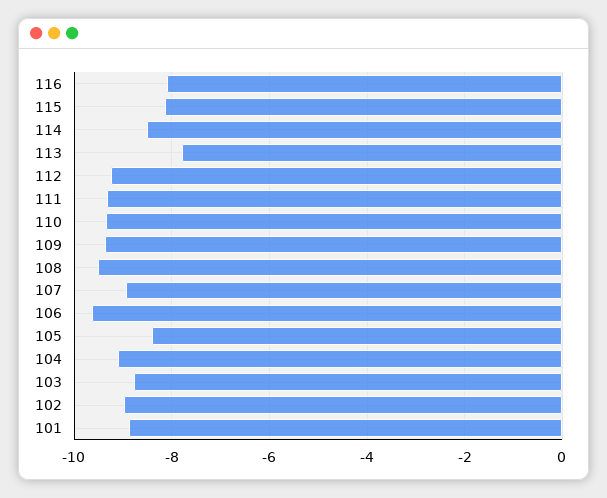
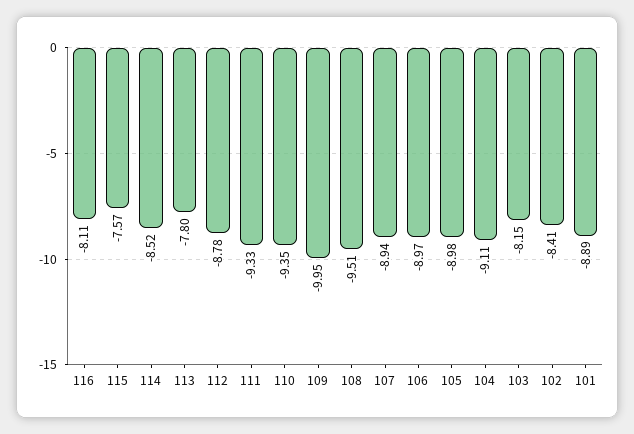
  {
    "116": -8.11,
-   "115": -8.2,
+   "115": -7.57,
    "114": -8.52,
    "113": -7.8,
-   "112": -9.2,
+   "112": -8.78,
    "111": -9.33,
    "110": -9.35,
-   "109": -9.4,
+   "109": -9.95,
    "108": -9.51,
    "107": -8.94,
-   "106": -9.6,
+   "106": -8.97,
-   "105": -8.4,
+   "105": -8.98,
    "104": -9.11,
-   "103": -8.8,
+   "103": -8.15,
-   "102": -9,
+   "102": -8.41,
    "101": -8.89
  }

